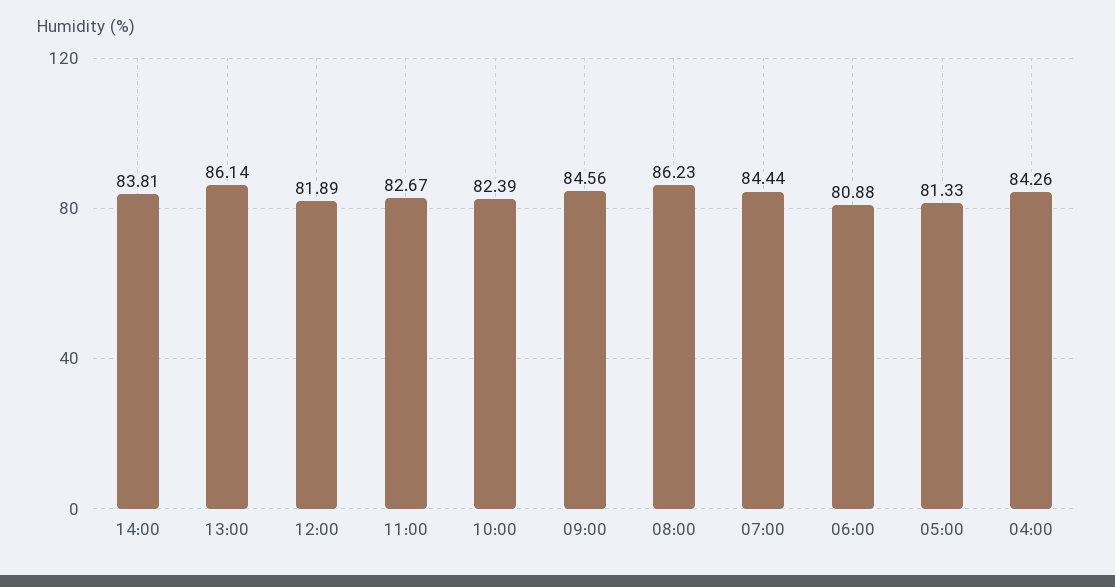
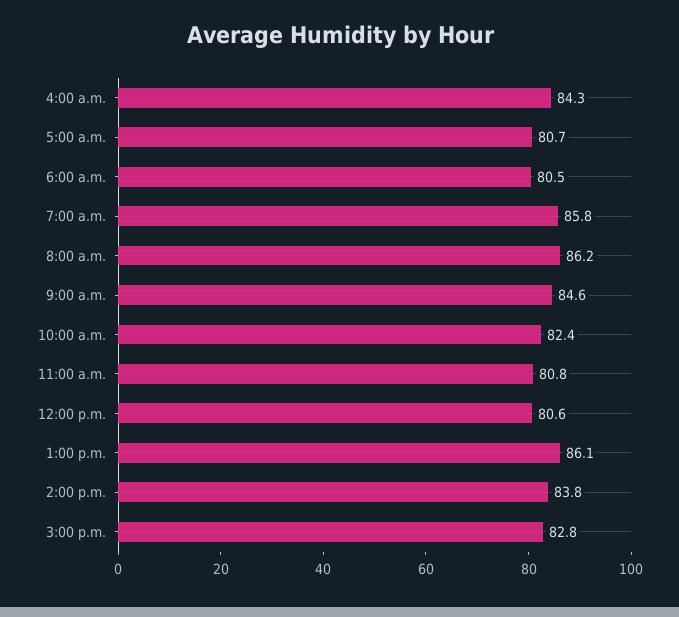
  {
    "14:00": 83.81,
    "13:00": 86.14,
-   "12:00": 81.89,
+   "12:00": 80.6,
-   "11:00": 82.67,
+   "11:00": 80.8,
    "10:00": 82.39,
    "09:00": 84.56,
    "08:00": 86.23,
-   "07:00": 84.44,
+   "07:00": 85.8,
-   "06:00": 80.88,
+   "06:00": 80.5,
-   "05:00": 81.33,
+   "05:00": 80.7,
-   "04:00": 84.26
+   "04:00": 84.26,
+   "3:00 p.m.": 82.8
  }

